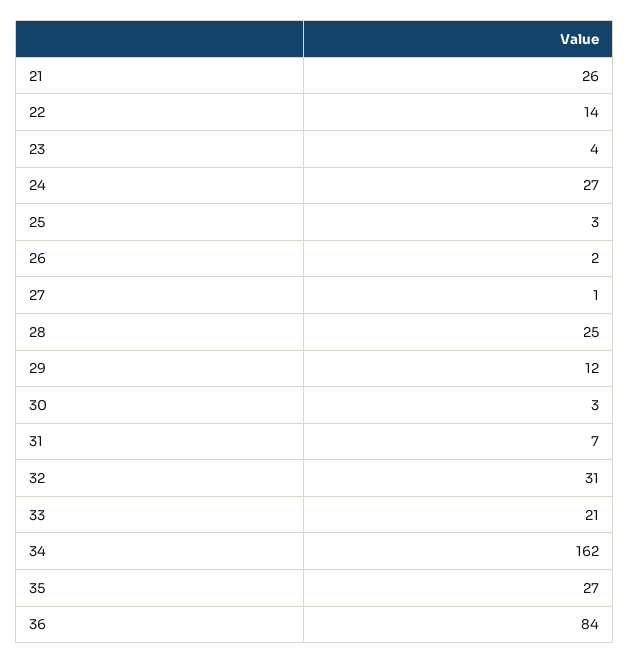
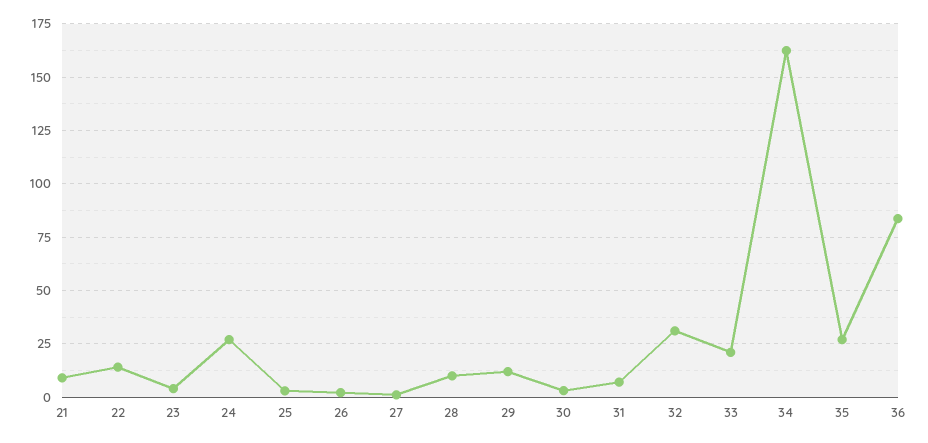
  {
-   "21": 26,
+   "21": 10,
    "22": 14,
    "23": 4,
    "24": 27,
    "25": 3,
    "26": 2,
    "27": 1,
-   "28": 25,
+   "28": 10,
    "29": 12,
    "30": 3,
    "31": 7,
    "32": 31,
    "33": 21,
    "34": 162,
    "35": 27,
    "36": 84
  }

